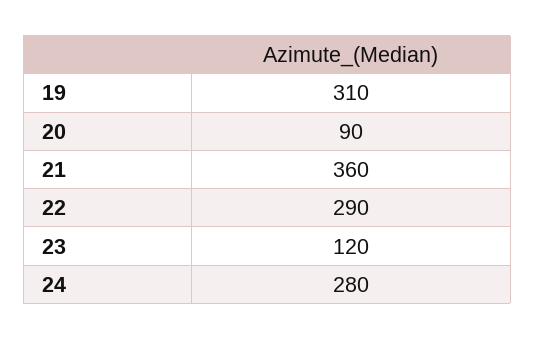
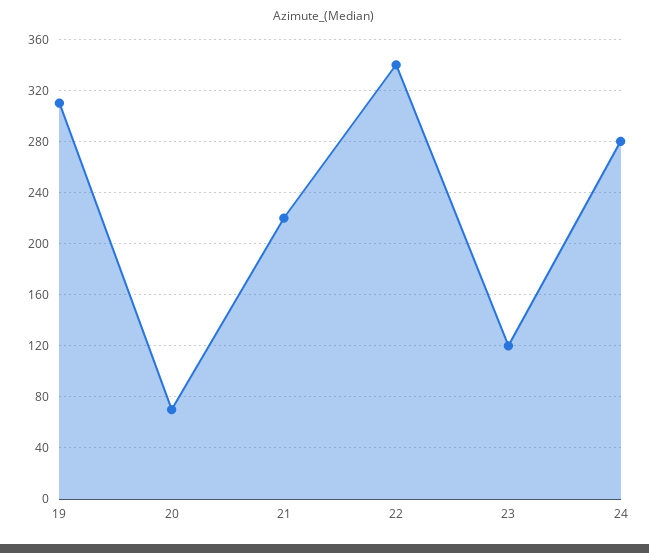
  {
    "19": 310,
-   "20": 90,
+   "20": 70,
-   "21": 360,
+   "21": 220,
-   "22": 290,
+   "22": 340,
    "23": 120,
    "24": 280
  }

